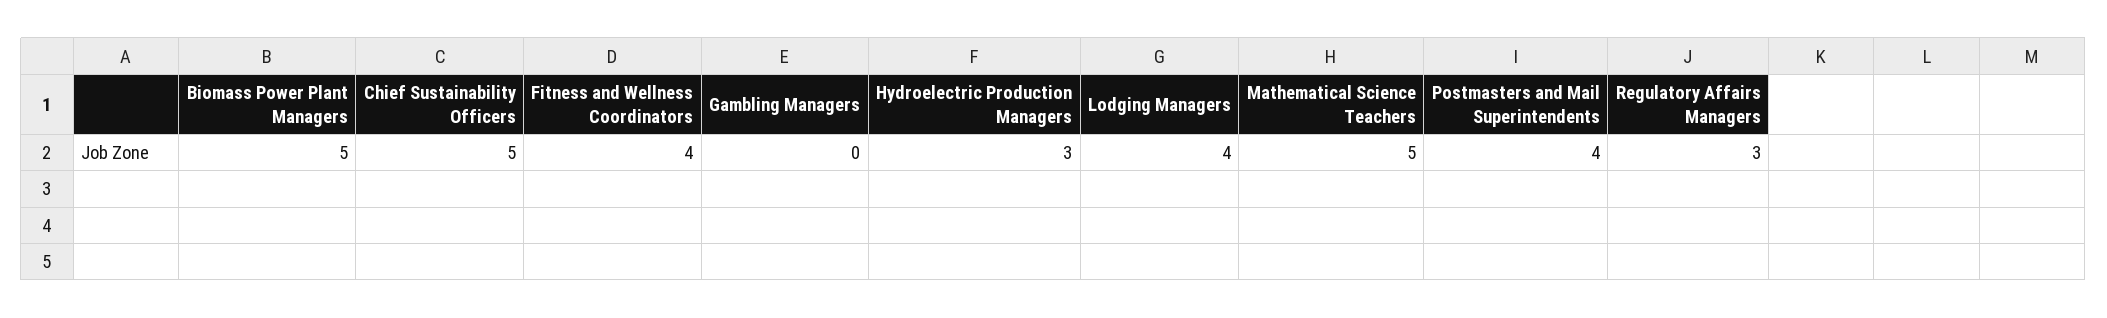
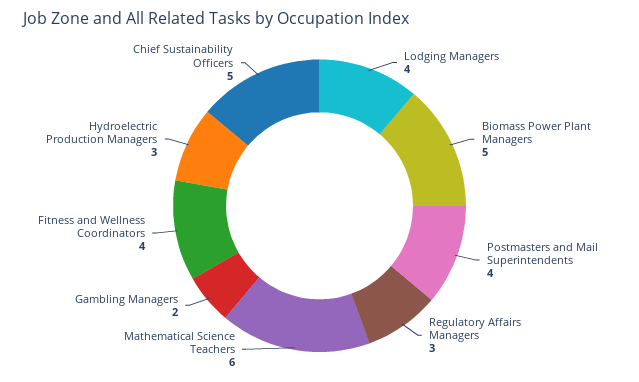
  {
    "Biomass Power Plant Managers": 5,
    "Chief Sustainability Officers": 5,
    "Fitness and Wellness Coordinators": 4,
-   "Gambling Managers": 0,
+   "Gambling Managers": 2,
    "Hydroelectric Production Managers": 3,
    "Lodging Managers": 4,
-   "Mathematical Science Teachers": 5,
+   "Mathematical Science Teachers": 6,
    "Postmasters and Mail Superintendents": 4,
    "Regulatory Affairs Managers": 3
  }

